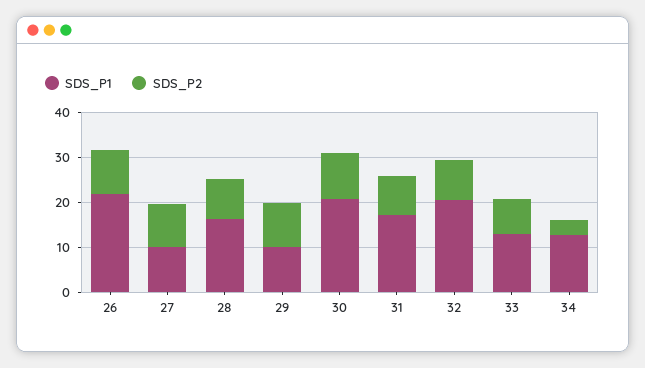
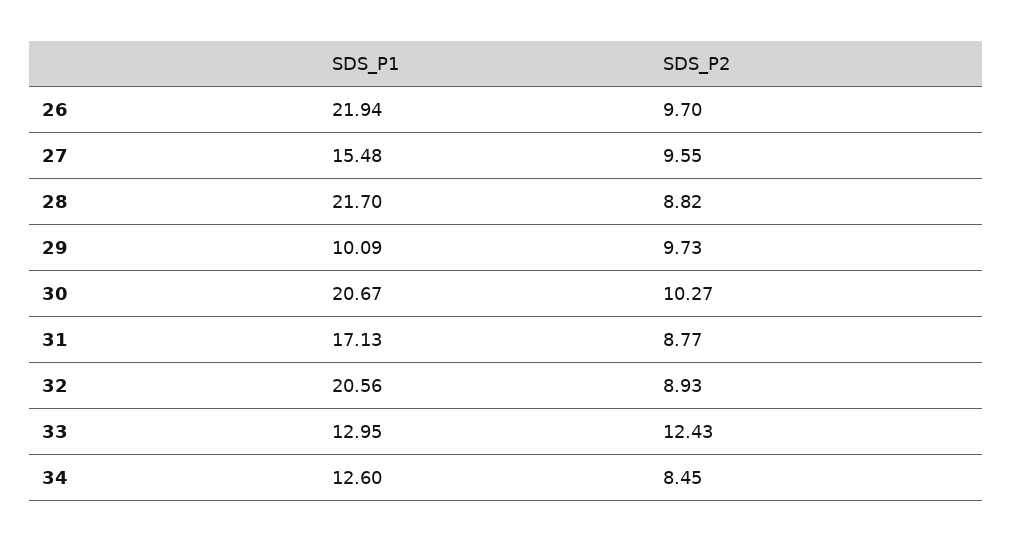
  {
    "SDS_P1": {
      "26": 21.94,
-     "27": 10,
+     "27": 15.48,
-     "28": 16,
+     "28": 21.7,
      "29": 10.09,
      "30": 20.67,
      "31": 17.13,
      "32": 20.56,
      "33": 12.95,
      "34": 12.6
    },
    "SDS_P2": {
      "26": 9.7,
      "27": 9.55,
      "28": 8.82,
      "29": 9.73,
      "30": 10.27,
      "31": 8.77,
      "32": 8.93,
-     "33": 8,
+     "33": 12.43,
-     "34": 4
+     "34": 8.45
    }
  }

